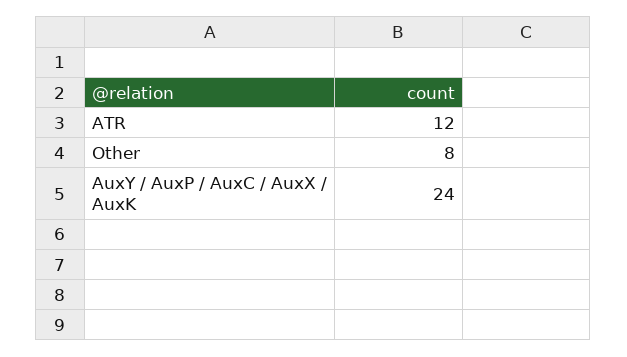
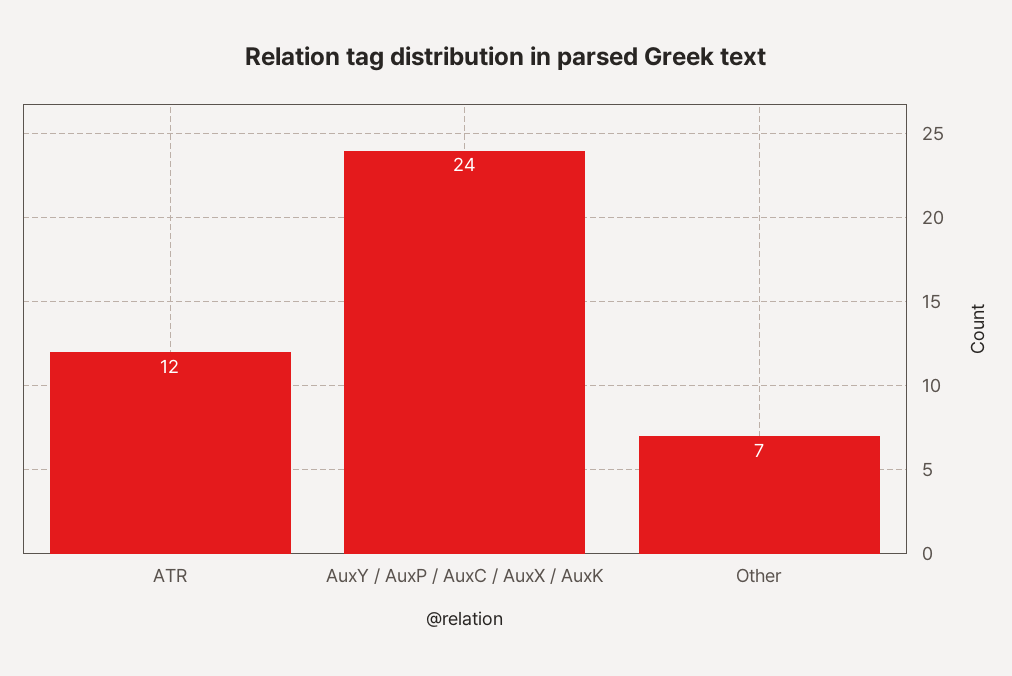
  {
    "ATR": 12,
-   "Other": 8,
+   "Other": 7,
    "AuxY / AuxP / AuxC / AuxX / AuxK": 24
  }

